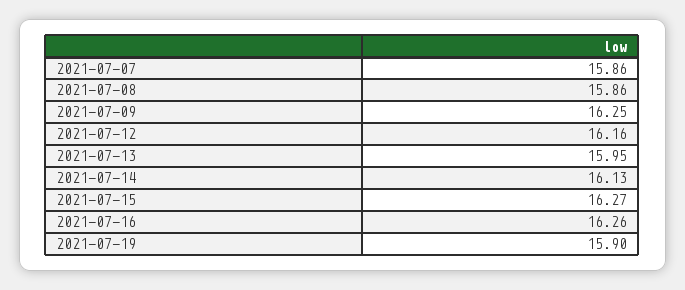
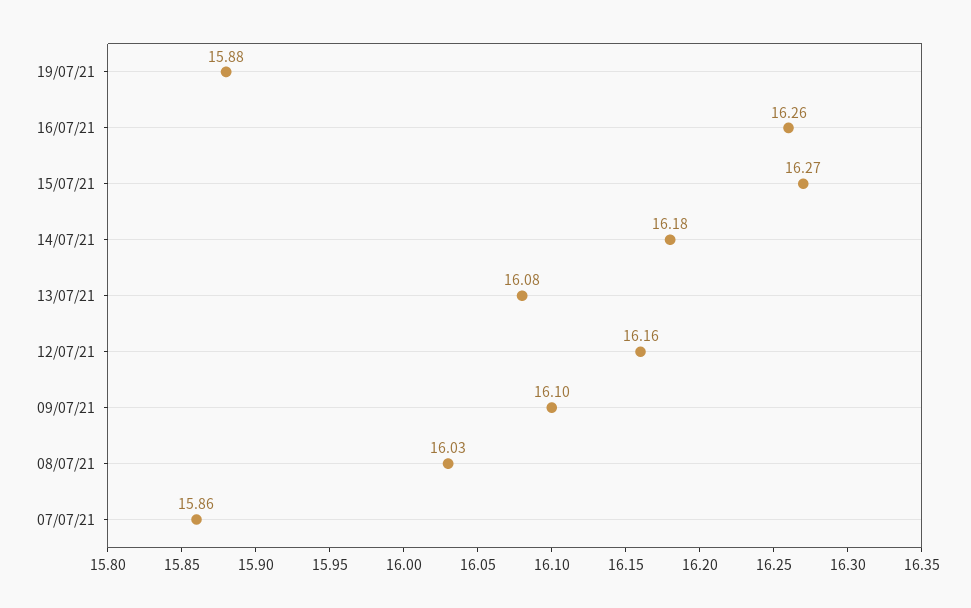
  {
    "2021-07-07": 15.86,
-   "2021-07-08": 15.86,
+   "2021-07-08": 16.03,
-   "2021-07-09": 16.25,
+   "2021-07-09": 16.1,
    "2021-07-12": 16.16,
-   "2021-07-13": 15.95,
+   "2021-07-13": 16.08,
-   "2021-07-14": 16.13,
+   "2021-07-14": 16.18,
    "2021-07-15": 16.27,
    "2021-07-16": 16.26,
-   "2021-07-19": 15.9
+   "2021-07-19": 15.88
  }

